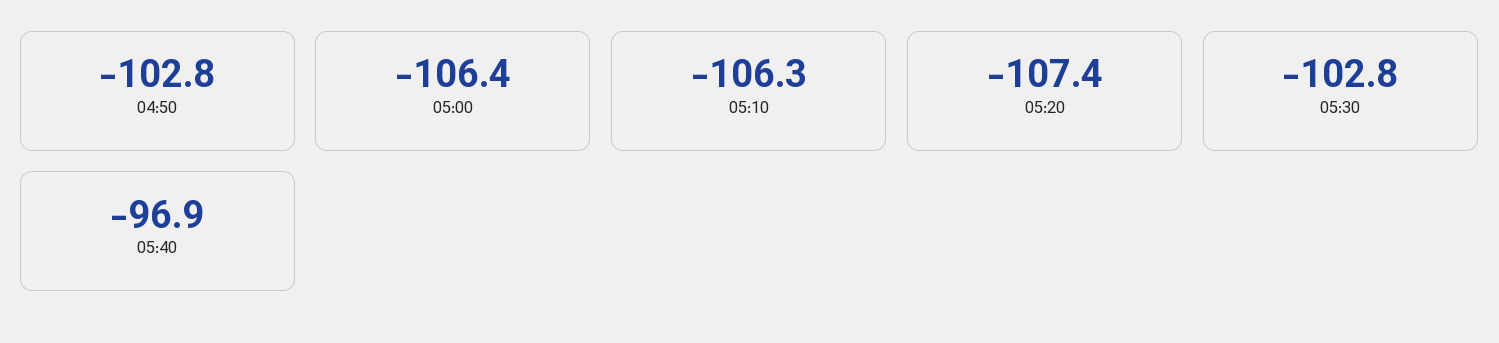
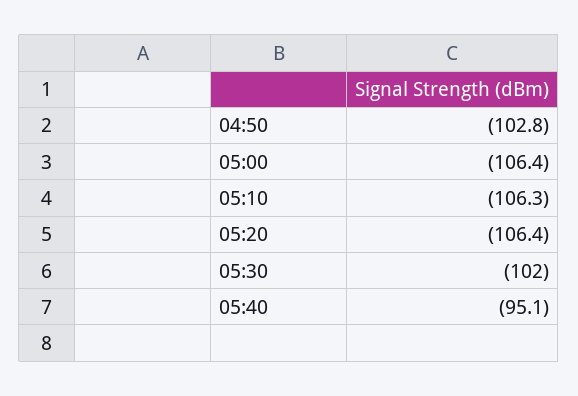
  {
    "04:50": -102.8,
    "05:00": -106.4,
    "05:10": -106.3,
-   "05:20": -107.4,
+   "05:20": -106.4,
-   "05:30": -102.8,
+   "05:30": -102,
-   "05:40": -96.9
+   "05:40": -95.1
  }

